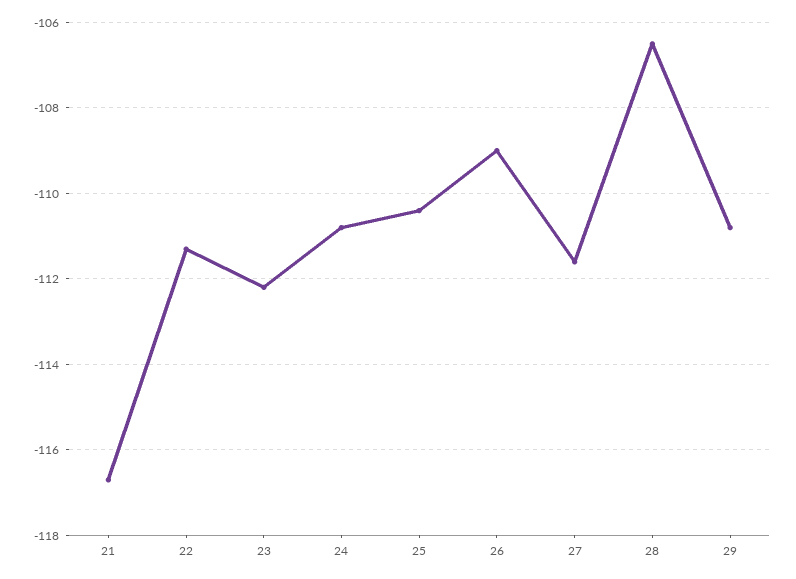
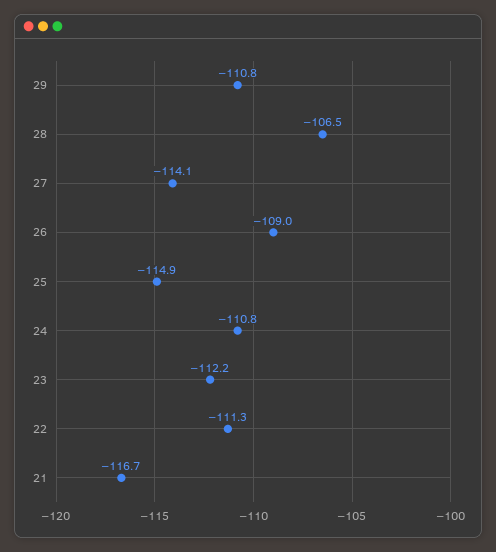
  {
    "21": -116.7,
    "22": -111.3,
    "23": -112.2,
    "24": -110.8,
-   "25": -110.5,
+   "25": -114.9,
    "26": -109,
-   "27": -111.5,
+   "27": -114.1,
    "28": -106.5,
    "29": -110.8
  }

